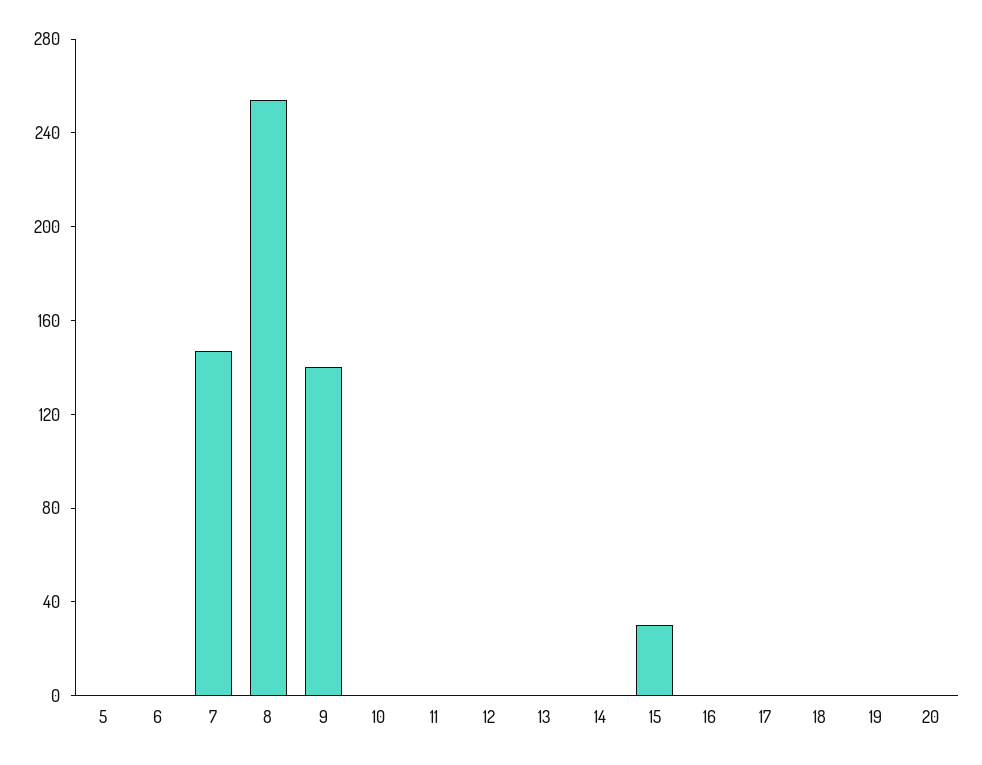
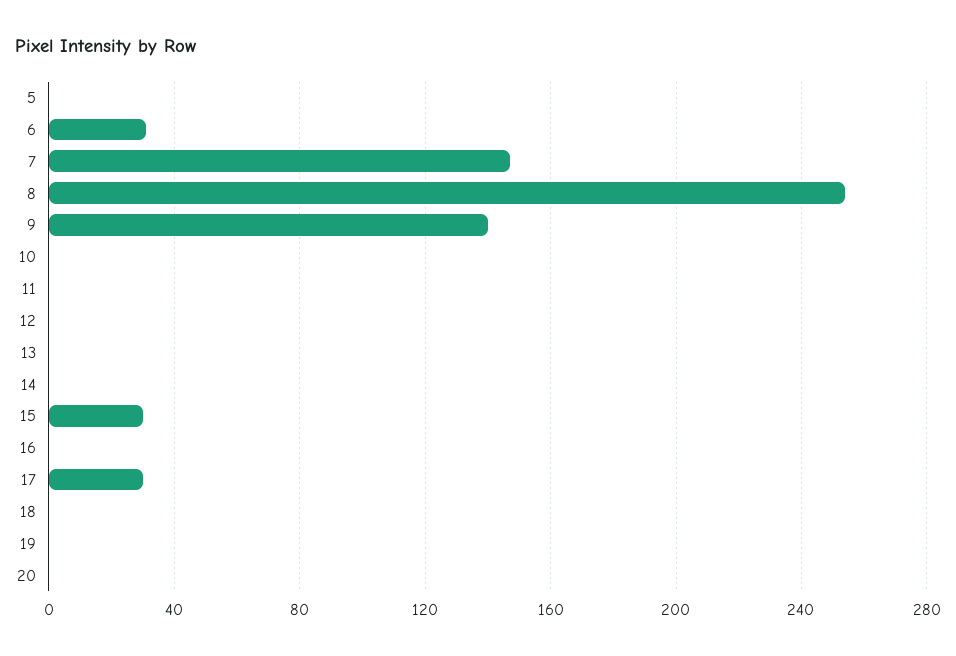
  {
    "5": 0,
-   "6": 0,
+   "6": 30,
    "7": 145,
    "8": 255,
    "9": 140,
    "10": 0,
    "11": 0,
    "12": 0,
    "13": 0,
    "14": 0,
    "15": 30,
    "16": 0,
-   "17": 0,
+   "17": 30,
    "18": 0,
    "19": 0,
    "20": 0
  }

